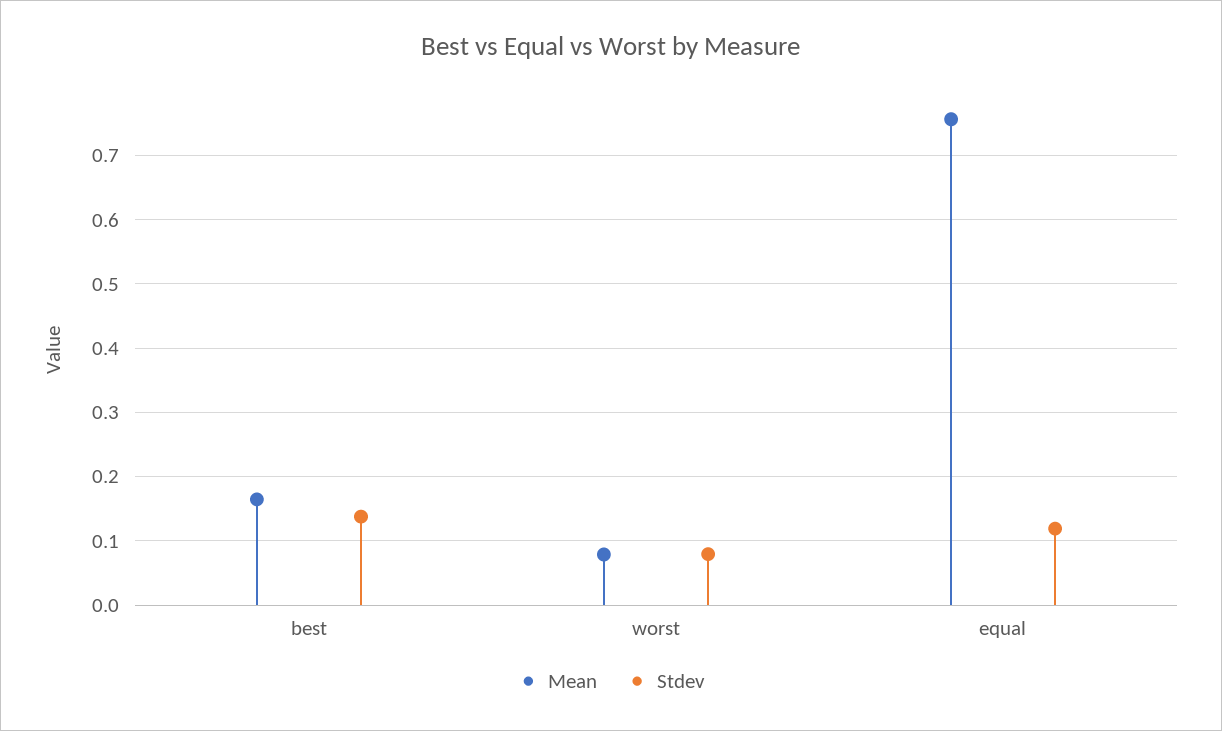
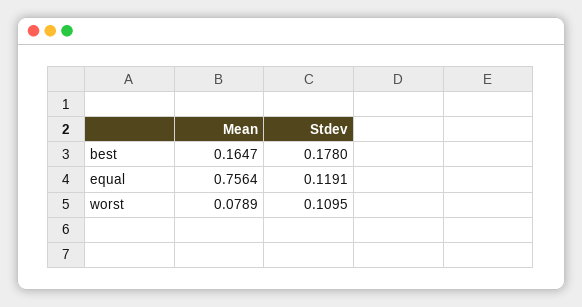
  {
    "Mean": {
      "best": 0.1647,
      "worst": 0.0789,
      "equal": 0.7564
    },
    "Stdev": {
-     "best": 0.14,
+     "best": 0.178,
-     "worst": 0.08,
+     "worst": 0.1095,
      "equal": 0.1191
    }
  }

